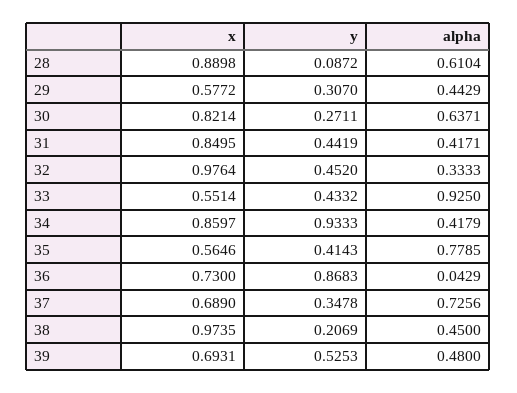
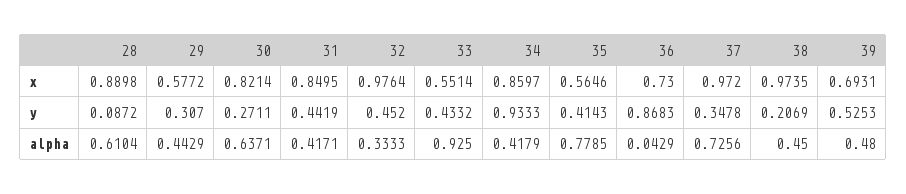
  {
    "x": {
      "28": 0.8898,
      "29": 0.5772,
      "30": 0.8214,
      "31": 0.8495,
      "32": 0.9764,
      "33": 0.5514,
      "34": 0.8597,
      "35": 0.5646,
      "36": 0.73,
-     "37": 0.689,
+     "37": 0.972,
      "38": 0.9735,
      "39": 0.6931
    },
    "y": {
      "28": 0.0872,
      "29": 0.307,
      "30": 0.2711,
      "31": 0.4419,
      "32": 0.452,
      "33": 0.4332,
      "34": 0.9333,
      "35": 0.4143,
      "36": 0.8683,
      "37": 0.3478,
      "38": 0.2069,
      "39": 0.5253
    },
    "alpha": {
      "28": 0.6104,
      "29": 0.4429,
      "30": 0.6371,
      "31": 0.4171,
      "32": 0.3333,
      "33": 0.925,
      "34": 0.4179,
      "35": 0.7785,
      "36": 0.0429,
      "37": 0.7256,
      "38": 0.45,
      "39": 0.48
    }
  }

